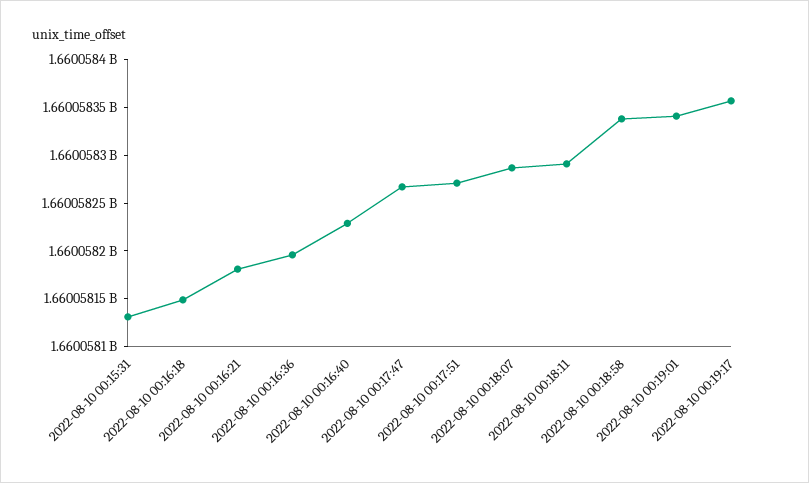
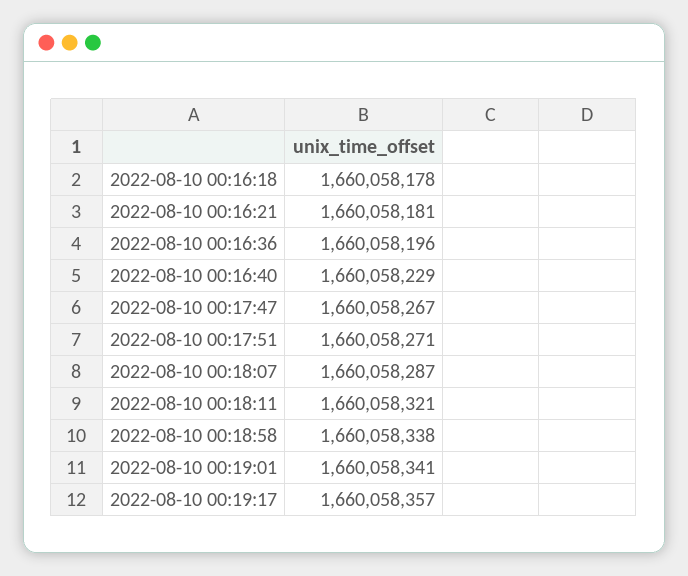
  {
-   "2022-08-10 00:15:31": 1660058130,
-   "2022-08-10 00:16:18": 1660058150,
+   "2022-08-10 00:16:18": 1660058178,
    "2022-08-10 00:16:21": 1660058181,
    "2022-08-10 00:16:36": 1660058196,
    "2022-08-10 00:16:40": 1660058229,
    "2022-08-10 00:17:47": 1660058267,
    "2022-08-10 00:17:51": 1660058271,
    "2022-08-10 00:18:07": 1660058287,
-   "2022-08-10 00:18:11": 1660058290,
+   "2022-08-10 00:18:11": 1660058321,
    "2022-08-10 00:18:58": 1660058338,
    "2022-08-10 00:19:01": 1660058341,
    "2022-08-10 00:19:17": 1660058357
  }

